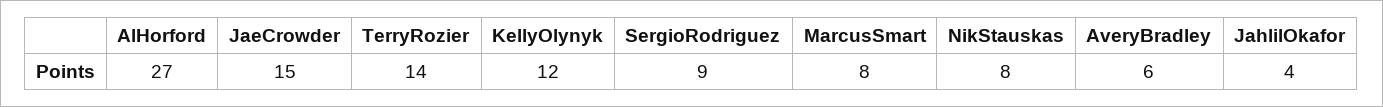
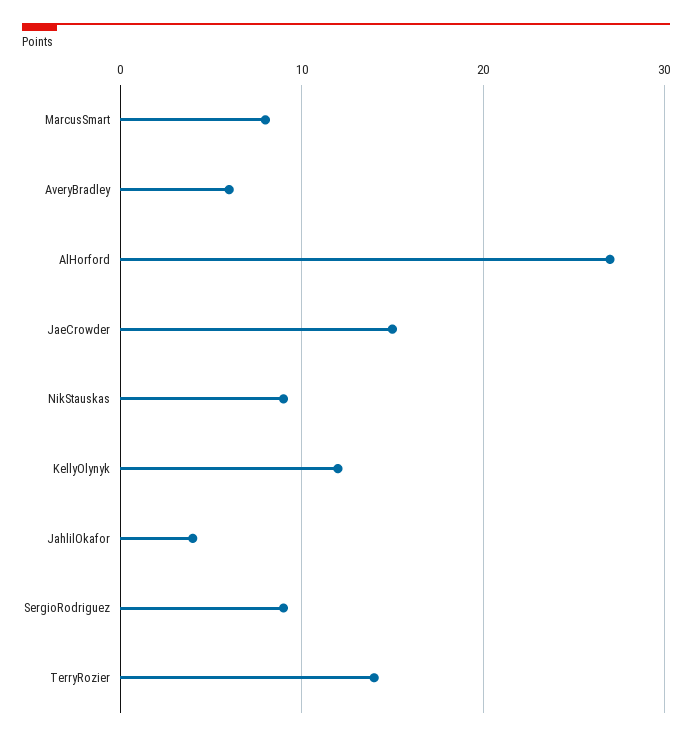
  {
    "AlHorford": 27,
    "JaeCrowder": 15,
    "TerryRozier": 14,
    "KellyOlynyk": 12,
    "SergioRodriguez": 9,
    "MarcusSmart": 8,
-   "NikStauskas": 8,
+   "NikStauskas": 9,
    "AveryBradley": 6,
    "JahlilOkafor": 4
  }

